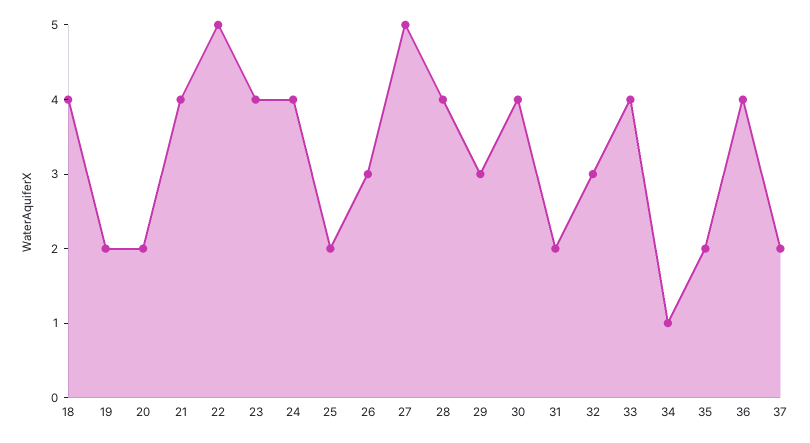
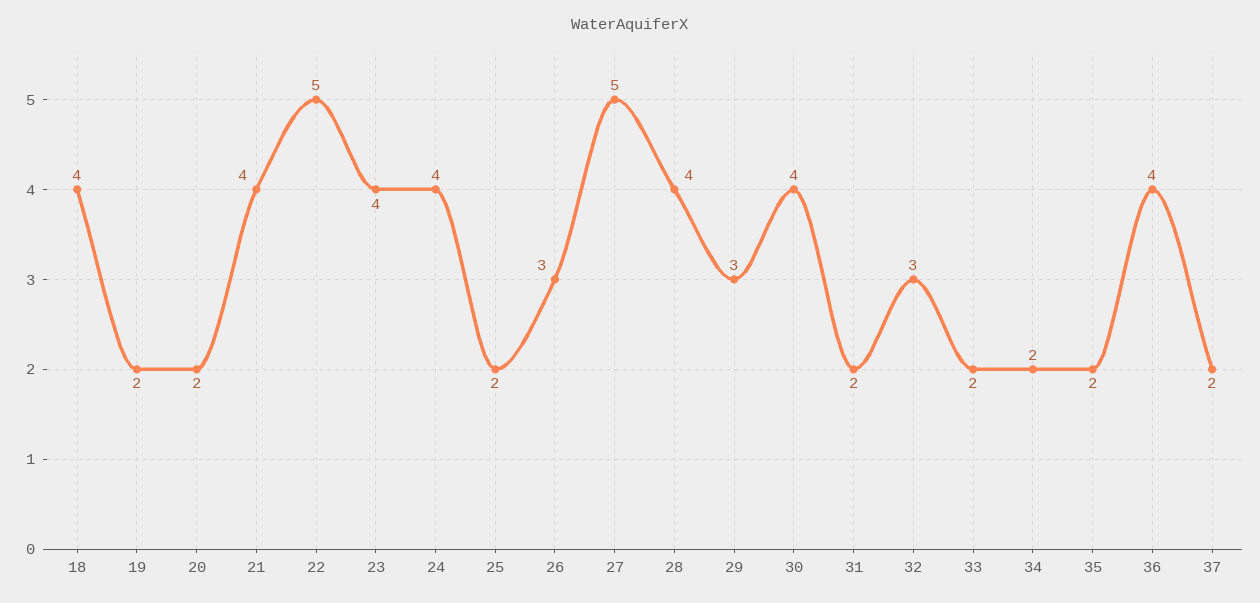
  {
    "18": 4,
    "19": 2,
    "20": 2,
    "21": 4,
    "22": 5,
    "23": 4,
    "24": 4,
    "25": 2,
    "26": 3,
    "27": 5,
    "28": 4,
    "29": 3,
    "30": 4,
    "31": 2,
    "32": 3,
-   "33": 4,
+   "33": 2,
-   "34": 1,
+   "34": 2,
    "35": 2,
    "36": 4,
    "37": 2
  }

